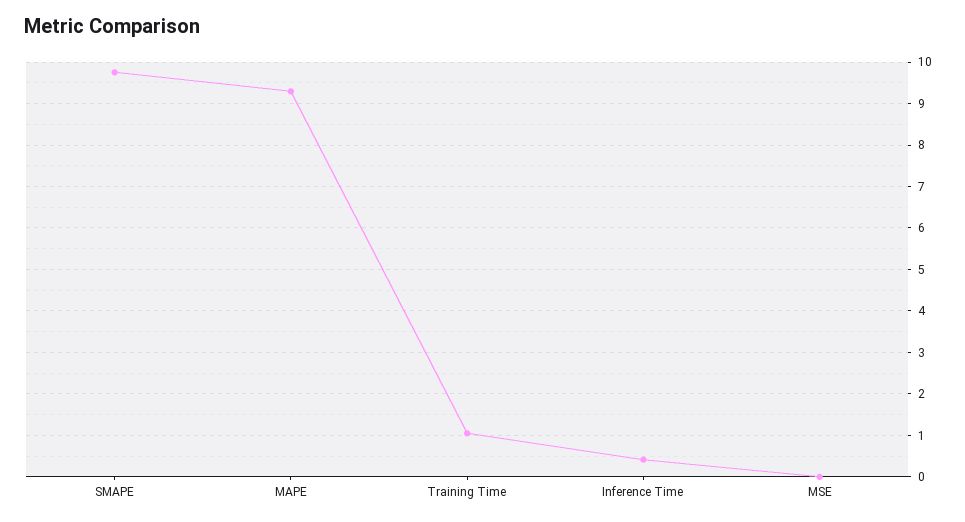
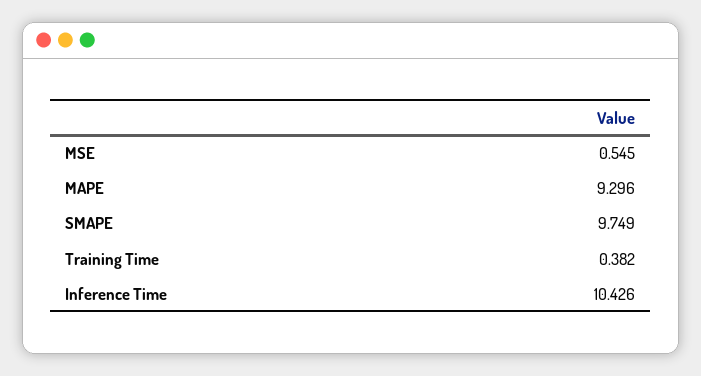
  {
    "SMAPE": 9.749,
    "MAPE": 9.296,
-   "Training Time": 1,
+   "Training Time": 0.382,
-   "Inference Time": 0.4,
+   "Inference Time": 10.426,
-   "MSE": 0
+   "MSE": 0.545
  }

